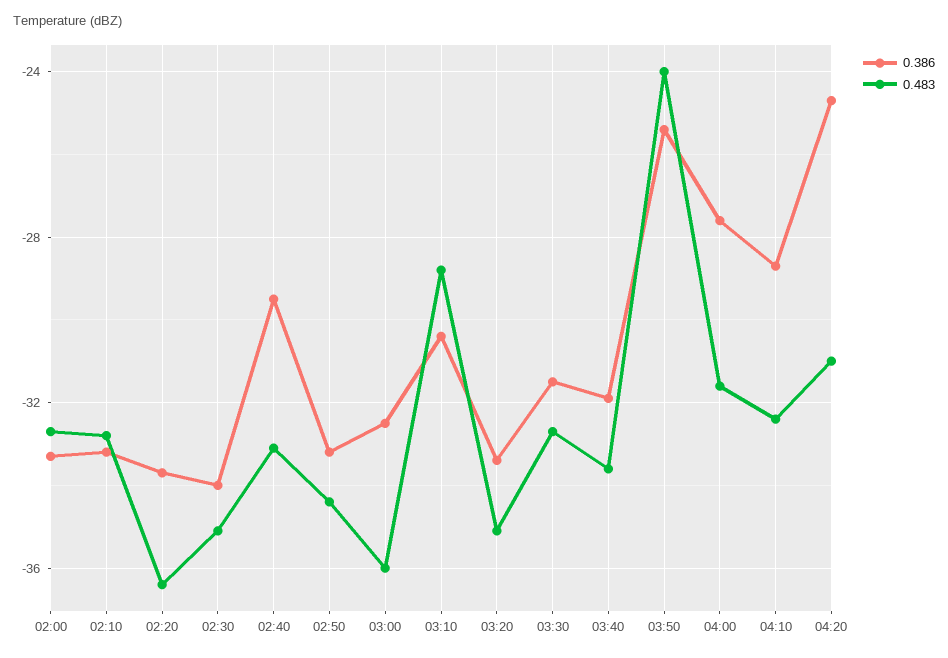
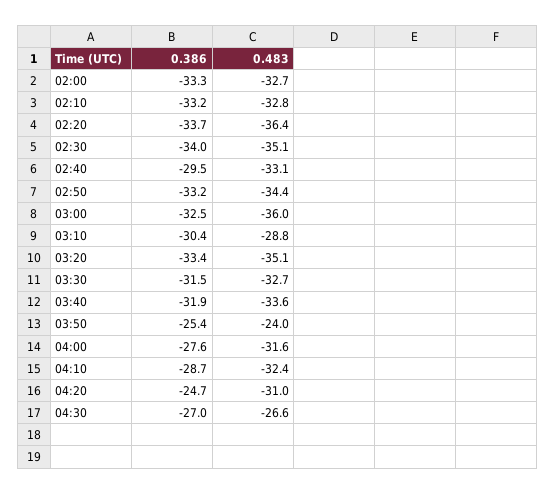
  {
    "0.386": {
      "02:00": -33.3,
      "02:10": -33.2,
      "02:20": -33.7,
      "02:30": -34,
      "02:40": -29.5,
      "02:50": -33.2,
      "03:00": -32.5,
      "03:10": -30.4,
      "03:20": -33.4,
      "03:30": -31.5,
      "03:40": -31.9,
      "03:50": -25.4,
      "04:00": -27.6,
      "04:10": -28.7,
-     "04:20": -24.7
+     "04:20": -24.7,
+     "04:30": -27
    },
    "0.483": {
      "02:00": -32.7,
      "02:10": -32.8,
      "02:20": -36.4,
      "02:30": -35.1,
      "02:40": -33.1,
      "02:50": -34.4,
      "03:00": -36,
      "03:10": -28.8,
      "03:20": -35.1,
      "03:30": -32.7,
      "03:40": -33.6,
      "03:50": -24,
      "04:00": -31.6,
      "04:10": -32.4,
-     "04:20": -31
+     "04:20": -31,
+     "04:30": -26.6
    }
  }

